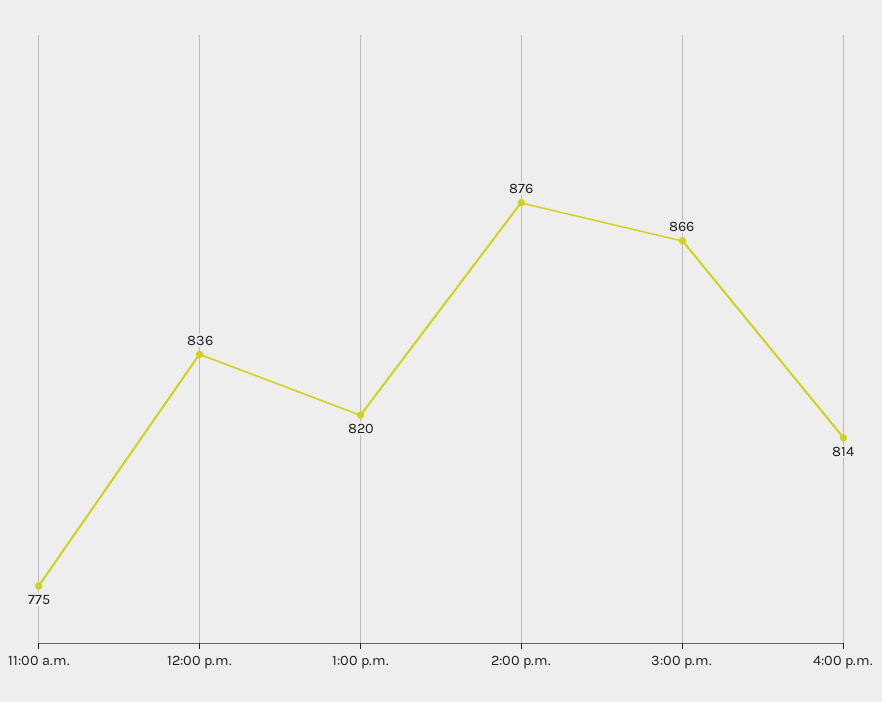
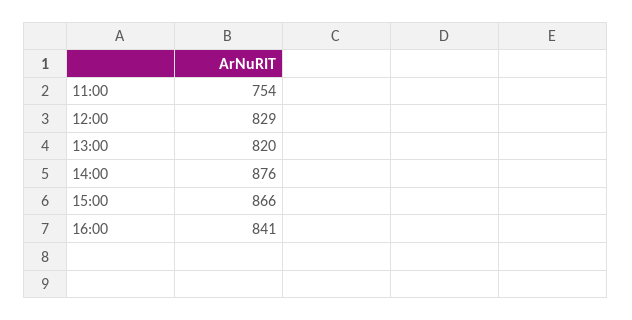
  {
-   "11:00 a.m.": 775,
+   "11:00 a.m.": 754,
-   "12:00 p.m.": 836,
+   "12:00 p.m.": 829,
    "1:00 p.m.": 820,
    "2:00 p.m.": 876,
    "3:00 p.m.": 866,
-   "4:00 p.m.": 814
+   "4:00 p.m.": 841
  }

